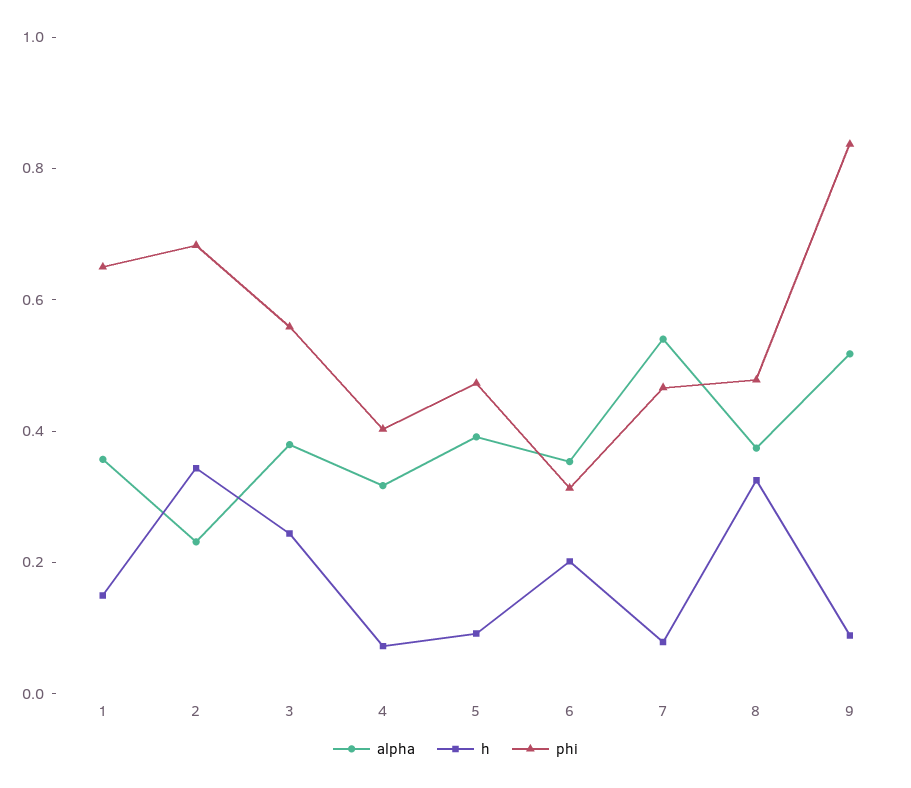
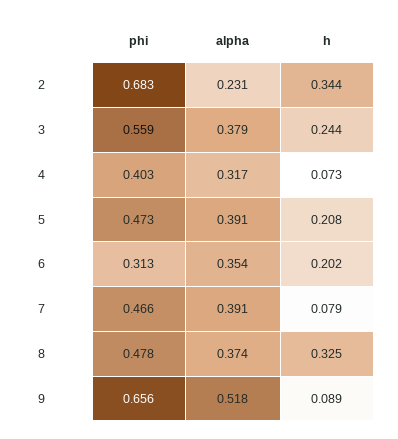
  {
    "alpha": {
-     "1": 0.35,
      "2": 0.231,
      "3": 0.379,
      "4": 0.317,
      "5": 0.391,
      "6": 0.354,
-     "7": 0.55,
+     "7": 0.391,
      "8": 0.374,
      "9": 0.518
    },
    "h": {
-     "1": 0.15,
      "2": 0.344,
      "3": 0.244,
      "4": 0.073,
-     "5": 0.1,
+     "5": 0.208,
      "6": 0.202,
      "7": 0.079,
      "8": 0.325,
      "9": 0.089
    },
    "phi": {
-     "1": 0.65,
      "2": 0.683,
      "3": 0.559,
      "4": 0.403,
      "5": 0.473,
      "6": 0.313,
      "7": 0.466,
      "8": 0.478,
-     "9": 0.85
+     "9": 0.656
    }
  }

